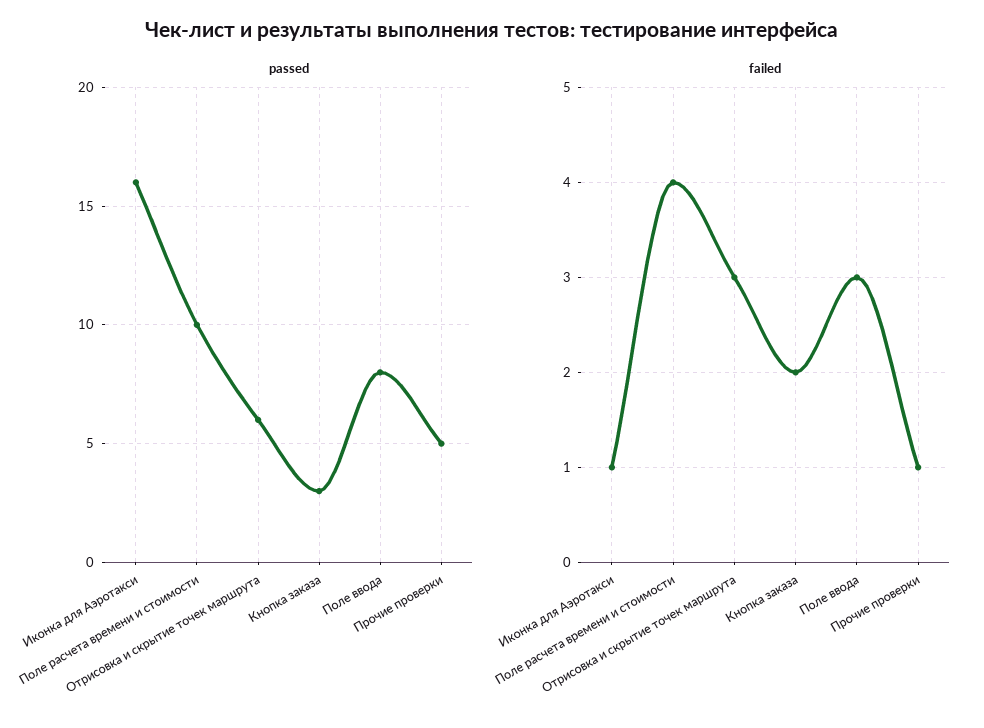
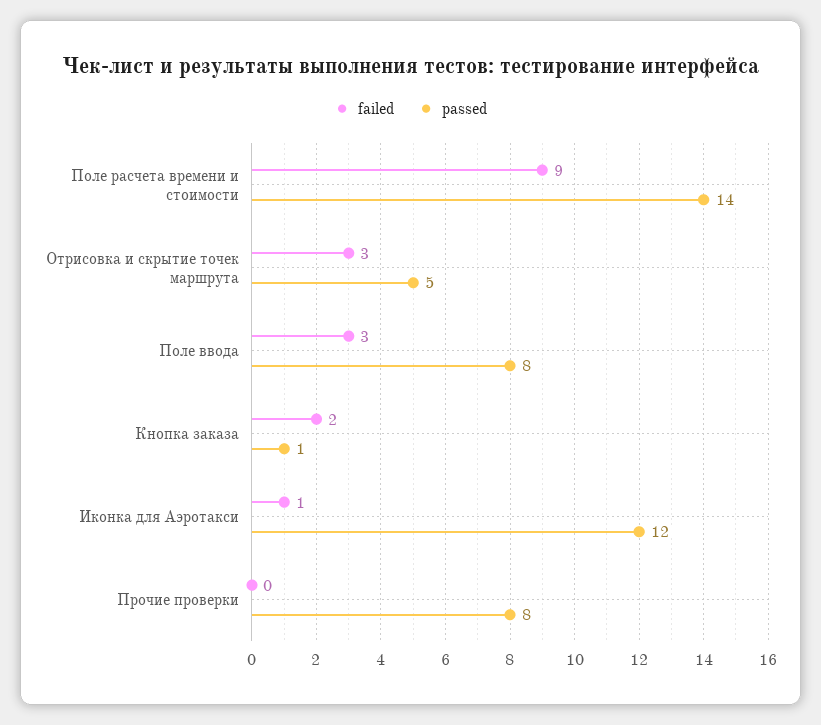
  {
    "passed": {
-     "Иконка для Аэротакси": 16,
+     "Иконка для Аэротакси": 12,
-     "Поле расчета времени и стоимости": 10,
+     "Поле расчета времени и стоимости": 14,
-     "Отрисовка и скрытие точек маршрута": 6,
+     "Отрисовка и скрытие точек маршрута": 5,
-     "Кнопка заказа": 3,
+     "Кнопка заказа": 1,
      "Поле ввода": 8,
-     "Прочие проверки": 5
+     "Прочие проверки": 8
    },
    "failed": {
      "Иконка для Аэротакси": 1,
-     "Поле расчета времени и стоимости": 4,
+     "Поле расчета времени и стоимости": 9,
      "Отрисовка и скрытие точек маршрута": 3,
      "Кнопка заказа": 2,
      "Поле ввода": 3,
-     "Прочие проверки": 1
+     "Прочие проверки": 0
    }
  }

